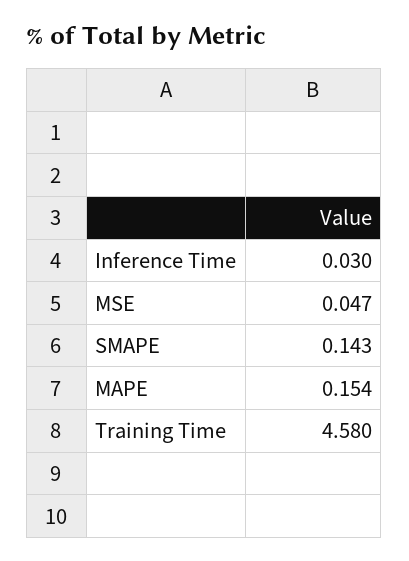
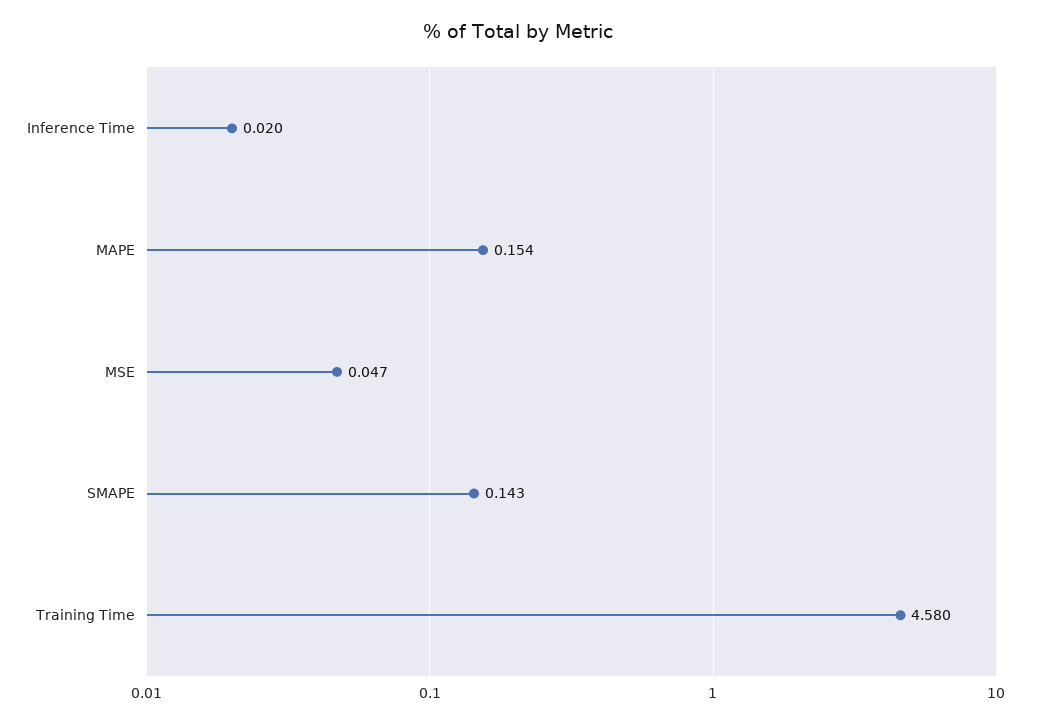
  {
-   "Inference Time": 0.03,
+   "Inference Time": 0.02,
    "MSE": 0.047,
    "SMAPE": 0.143,
    "MAPE": 0.154,
    "Training Time": 4.58
  }

